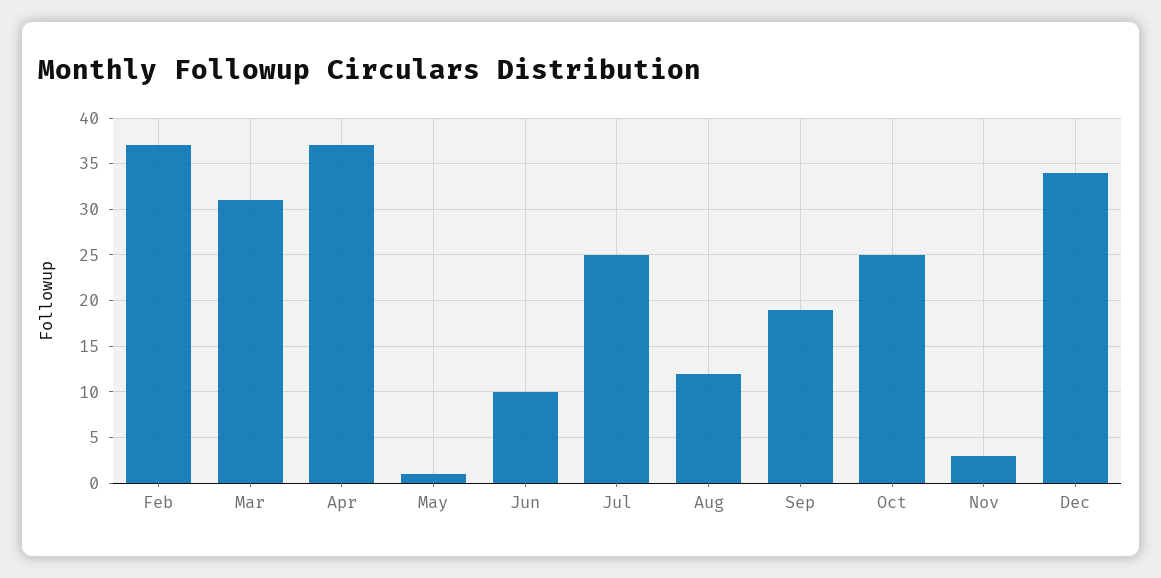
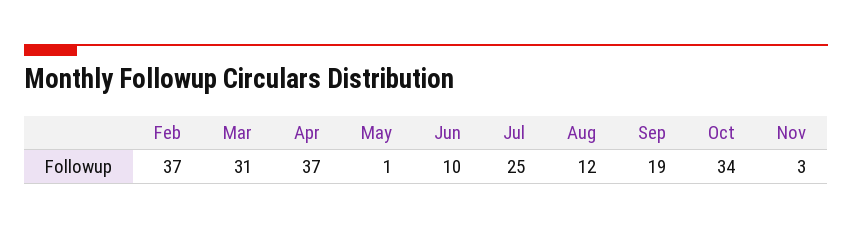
  {
    "Feb": 37,
    "Mar": 31,
    "Apr": 37,
    "May": 1,
    "Jun": 10,
    "Jul": 25,
    "Aug": 12,
    "Sep": 19,
-   "Oct": 25,
+   "Oct": 34,
-   "Nov": 3,
+   "Nov": 3
-   "Dec": 34
  }

